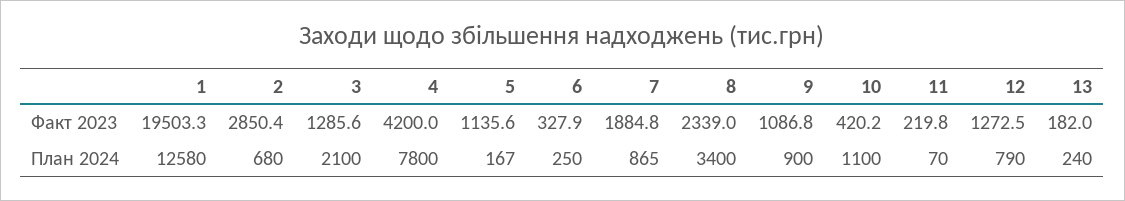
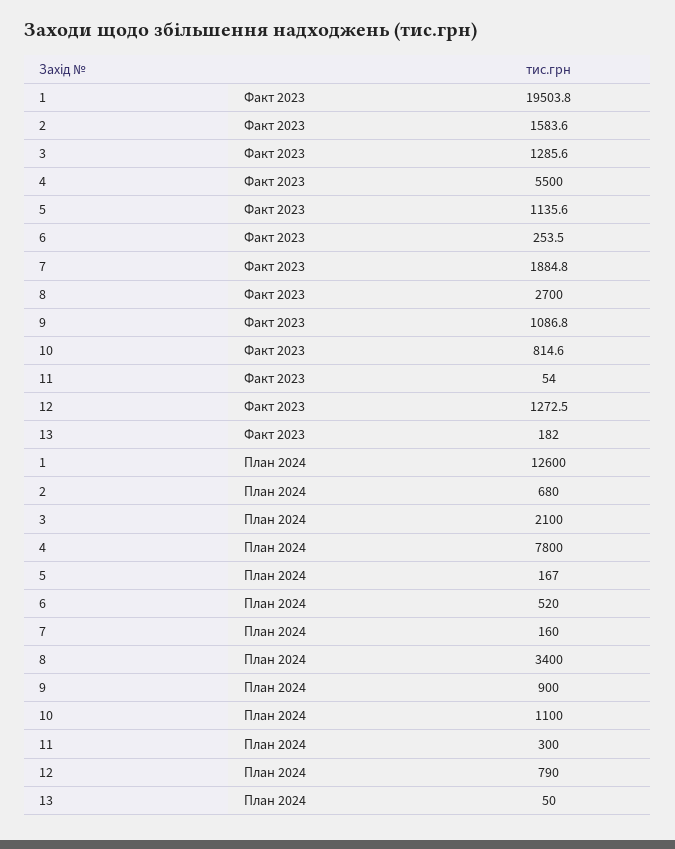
  {
    "1": {
-     "Факт 2023": 19503.3,
+     "Факт 2023": 19503.8,
-     "План 2024": 12580
+     "План 2024": 12600
    },
    "2": {
-     "Факт 2023": 2850.4,
+     "Факт 2023": 1583.6,
      "План 2024": 680
    },
    "3": {
      "Факт 2023": 1285.6,
      "План 2024": 2100
    },
    "4": {
-     "Факт 2023": 4200,
+     "Факт 2023": 5500,
      "План 2024": 7800
    },
    "5": {
      "Факт 2023": 1135.6,
      "План 2024": 167
    },
    "6": {
-     "Факт 2023": 327.9,
+     "Факт 2023": 253.5,
-     "План 2024": 250
+     "План 2024": 520
    },
    "7": {
      "Факт 2023": 1884.8,
-     "План 2024": 865
+     "План 2024": 160
    },
    "8": {
-     "Факт 2023": 2339,
+     "Факт 2023": 2700,
      "План 2024": 3400
    },
    "9": {
      "Факт 2023": 1086.8,
      "План 2024": 900
    },
    "10": {
-     "Факт 2023": 420.2,
+     "Факт 2023": 814.6,
      "План 2024": 1100
    },
    "11": {
-     "Факт 2023": 219.8,
+     "Факт 2023": 54,
-     "План 2024": 70
+     "План 2024": 300
    },
    "12": {
      "Факт 2023": 1272.5,
      "План 2024": 790
    },
    "13": {
      "Факт 2023": 182,
-     "План 2024": 240
+     "План 2024": 50
    }
  }

